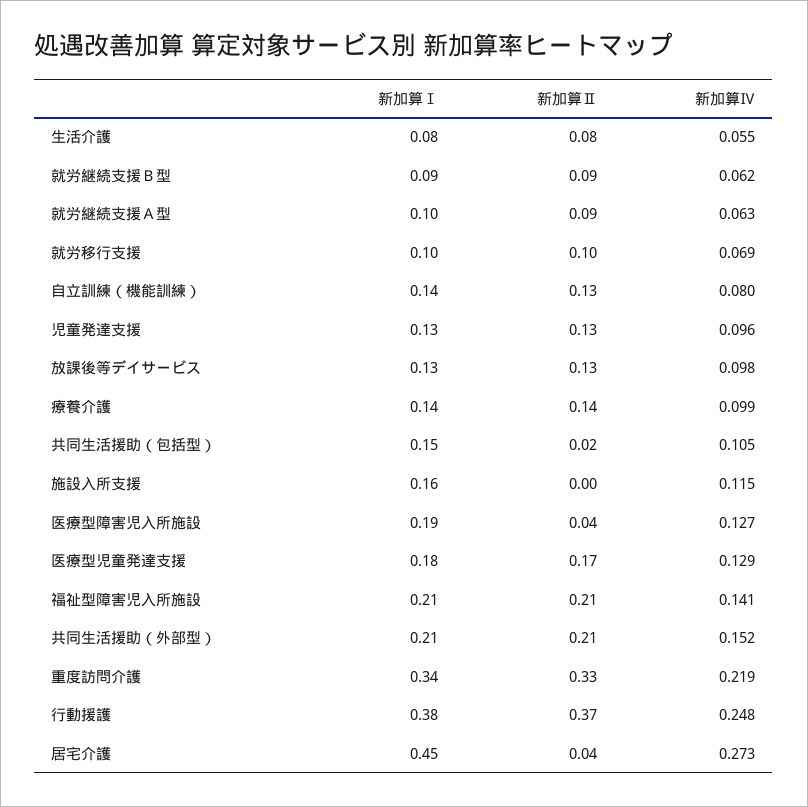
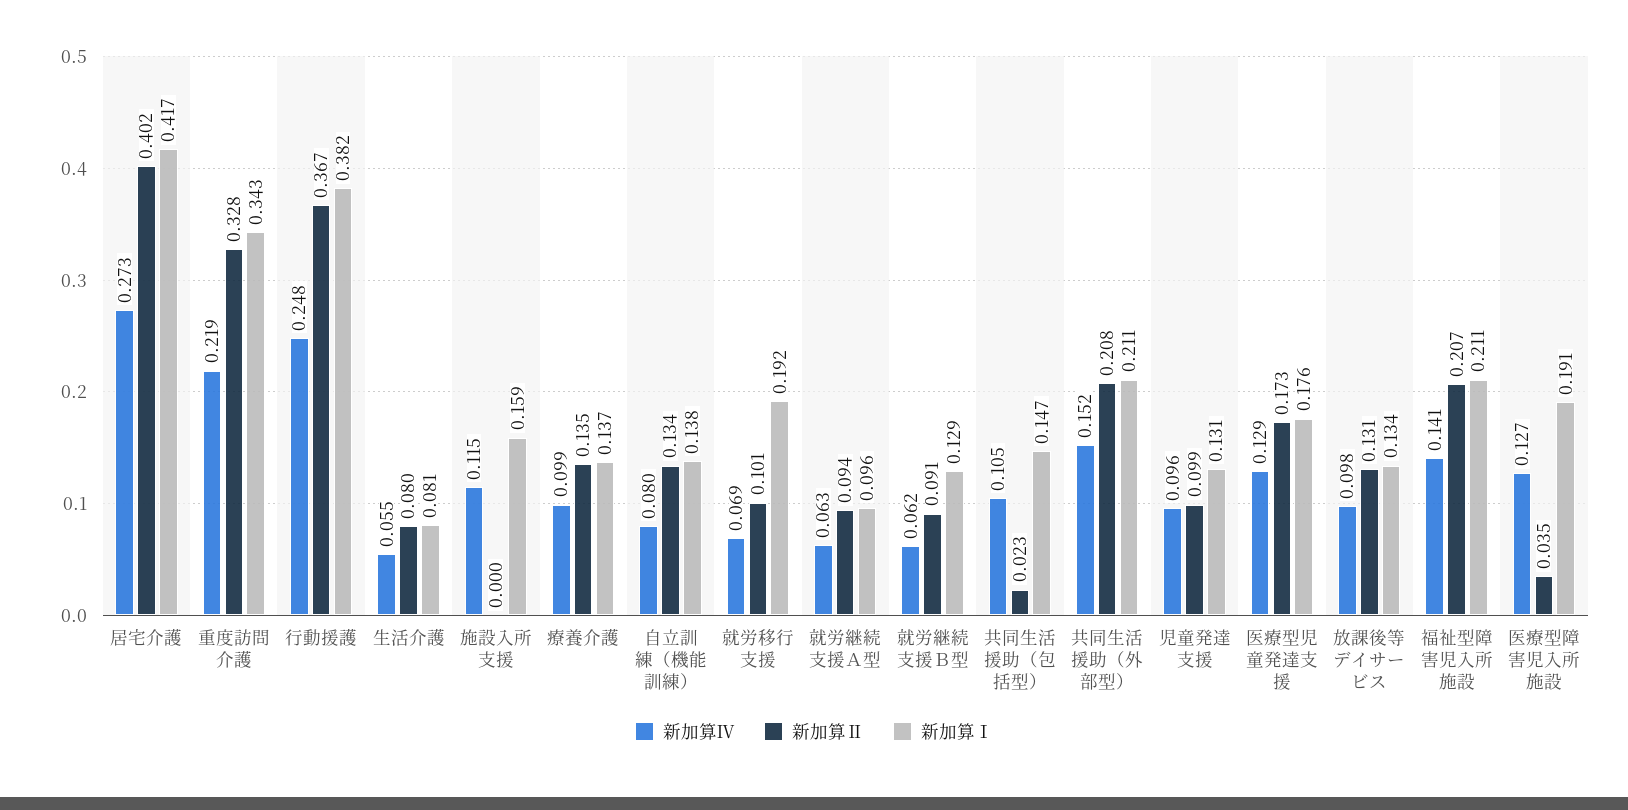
  {
    "新加算Ⅰ": {
      "生活介護": 0.081,
-     "就労継続支援Ｂ型": 0.09,
+     "就労継続支援Ｂ型": 0.129,
      "就労継続支援Ａ型": 0.096,
-     "就労移行支援": 0.1,
+     "就労移行支援": 0.192,
      "自立訓練（機能訓練）": 0.138,
      "児童発達支援": 0.131,
      "放課後等デイサービス": 0.134,
      "療養介護": 0.137,
      "共同生活援助（包括型）": 0.147,
      "施設入所支援": 0.159,
      "医療型障害児入所施設": 0.191,
      "医療型児童発達支援": 0.176,
      "福祉型障害児入所施設": 0.211,
      "共同生活援助（外部型）": 0.211,
      "重度訪問介護": 0.343,
      "行動援護": 0.382,
-     "居宅介護": 0.45
+     "居宅介護": 0.417
    },
    "新加算Ⅱ": {
      "生活介護": 0.08,
      "就労継続支援Ｂ型": 0.091,
      "就労継続支援Ａ型": 0.094,
      "就労移行支援": 0.101,
      "自立訓練（機能訓練）": 0.134,
-     "児童発達支援": 0.13,
+     "児童発達支援": 0.099,
      "放課後等デイサービス": 0.131,
      "療養介護": 0.135,
      "共同生活援助（包括型）": 0.023,
      "施設入所支援": 0,
      "医療型障害児入所施設": 0.035,
      "医療型児童発達支援": 0.173,
      "福祉型障害児入所施設": 0.207,
      "共同生活援助（外部型）": 0.208,
      "重度訪問介護": 0.328,
      "行動援護": 0.367,
-     "居宅介護": 0.04
+     "居宅介護": 0.402
    },
    "新加算Ⅳ": {
      "生活介護": 0.055,
      "就労継続支援Ｂ型": 0.062,
      "就労継続支援Ａ型": 0.063,
      "就労移行支援": 0.069,
      "自立訓練（機能訓練）": 0.08,
      "児童発達支援": 0.096,
      "放課後等デイサービス": 0.098,
      "療養介護": 0.099,
      "共同生活援助（包括型）": 0.105,
      "施設入所支援": 0.115,
      "医療型障害児入所施設": 0.127,
      "医療型児童発達支援": 0.129,
      "福祉型障害児入所施設": 0.141,
      "共同生活援助（外部型）": 0.152,
      "重度訪問介護": 0.219,
      "行動援護": 0.248,
      "居宅介護": 0.273
    }
  }

